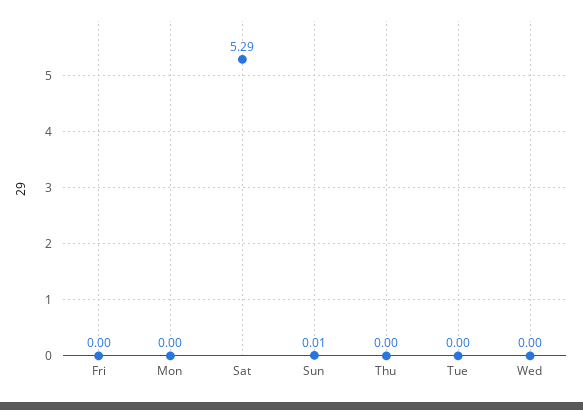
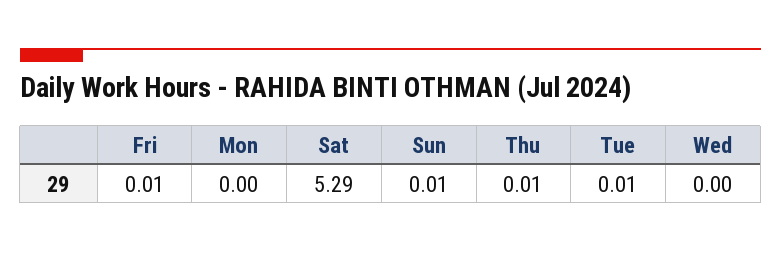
  {
-   "Fri": 0,
+   "Fri": 0.01,
    "Mon": 0,
    "Sat": 5.29,
    "Sun": 0.01,
-   "Thu": 0,
+   "Thu": 0.01,
-   "Tue": 0,
+   "Tue": 0.01,
    "Wed": 0
  }

